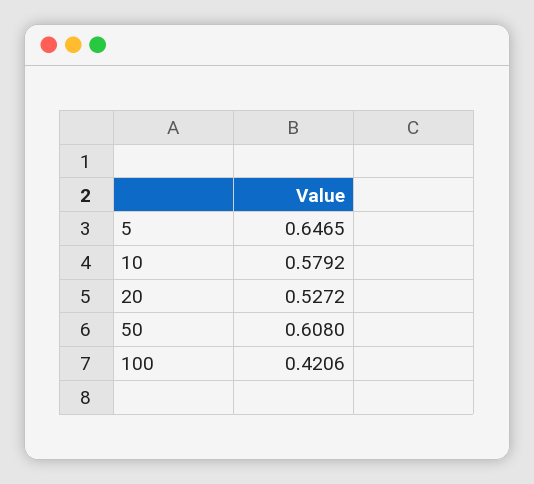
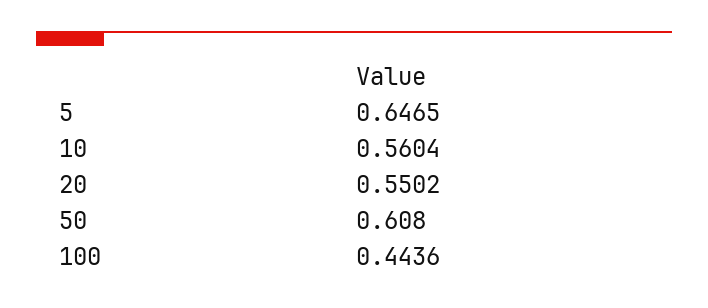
  {
    "5": 0.6465,
-   "10": 0.5792,
+   "10": 0.5604,
-   "20": 0.5272,
+   "20": 0.5502,
    "50": 0.608,
-   "100": 0.4206
+   "100": 0.4436
  }

